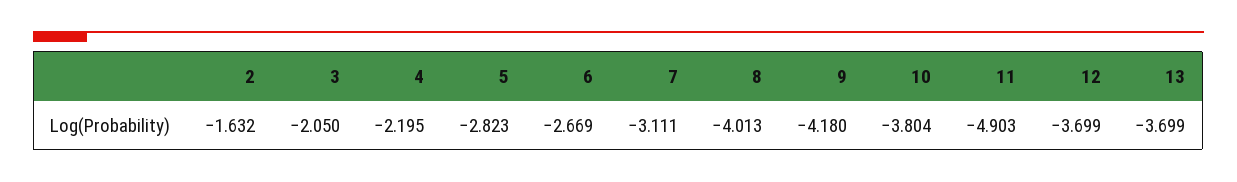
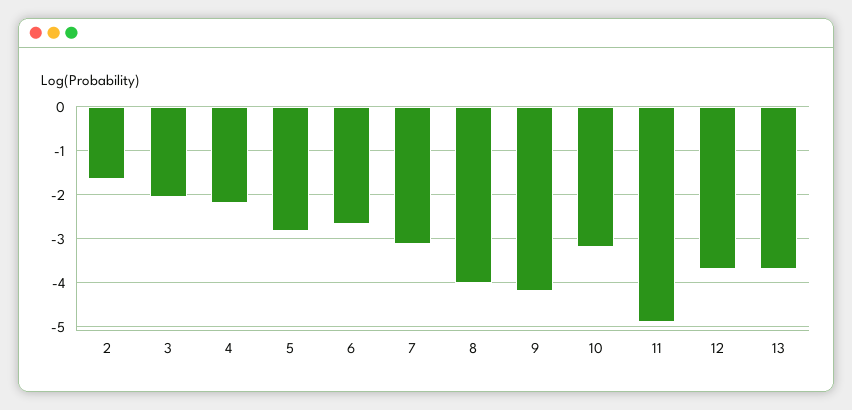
  {
    "2": -1.632,
    "3": -2.05,
    "4": -2.195,
    "5": -2.823,
    "6": -2.669,
    "7": -3.111,
    "8": -4.013,
    "9": -4.18,
-   "10": -3.804,
+   "10": -3.2,
    "11": -4.903,
    "12": -3.699,
    "13": -3.699
  }

